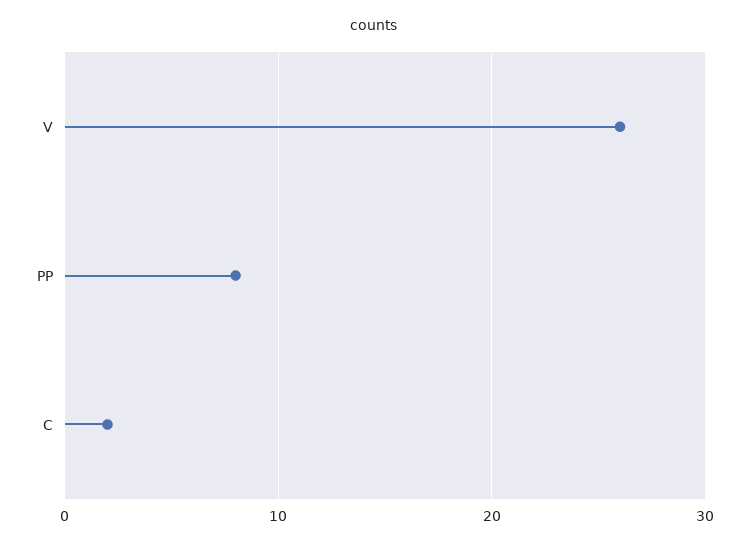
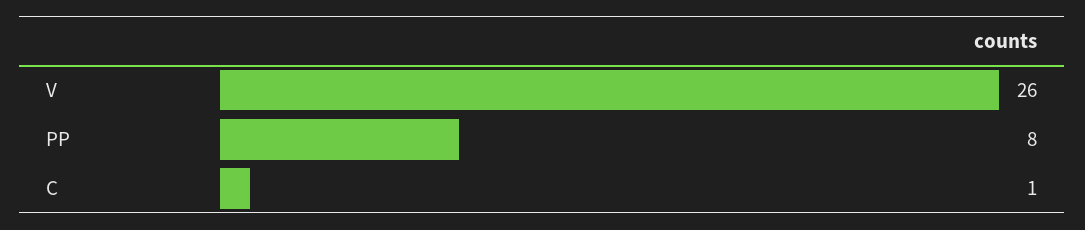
  {
    "V": 26,
    "PP": 8,
-   "C": 2
+   "C": 1
  }

